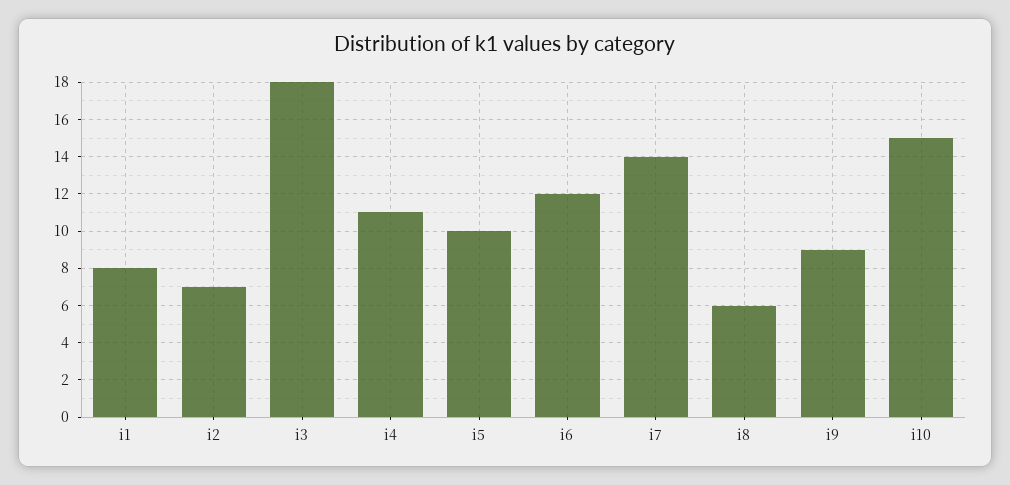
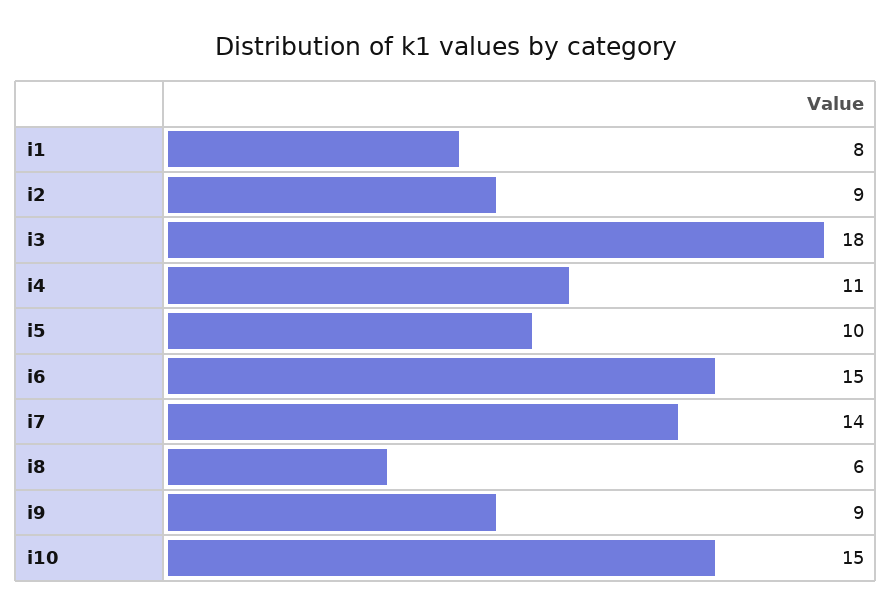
  {
    "i1": 8,
-   "i2": 7,
+   "i2": 9,
    "i3": 18,
    "i4": 11,
    "i5": 10,
-   "i6": 12,
+   "i6": 15,
    "i7": 14,
    "i8": 6,
    "i9": 9,
    "i10": 15
  }

